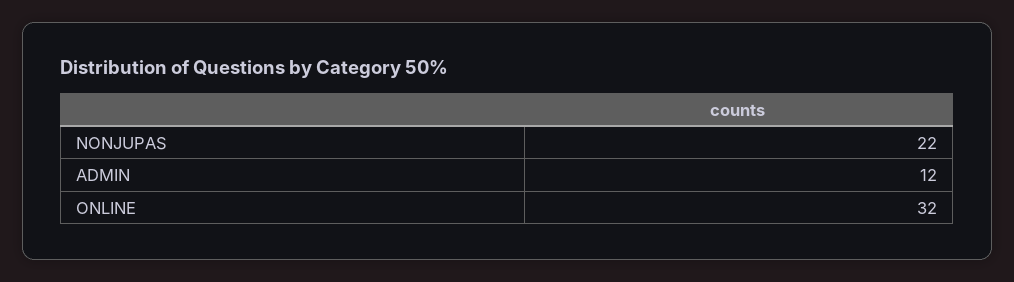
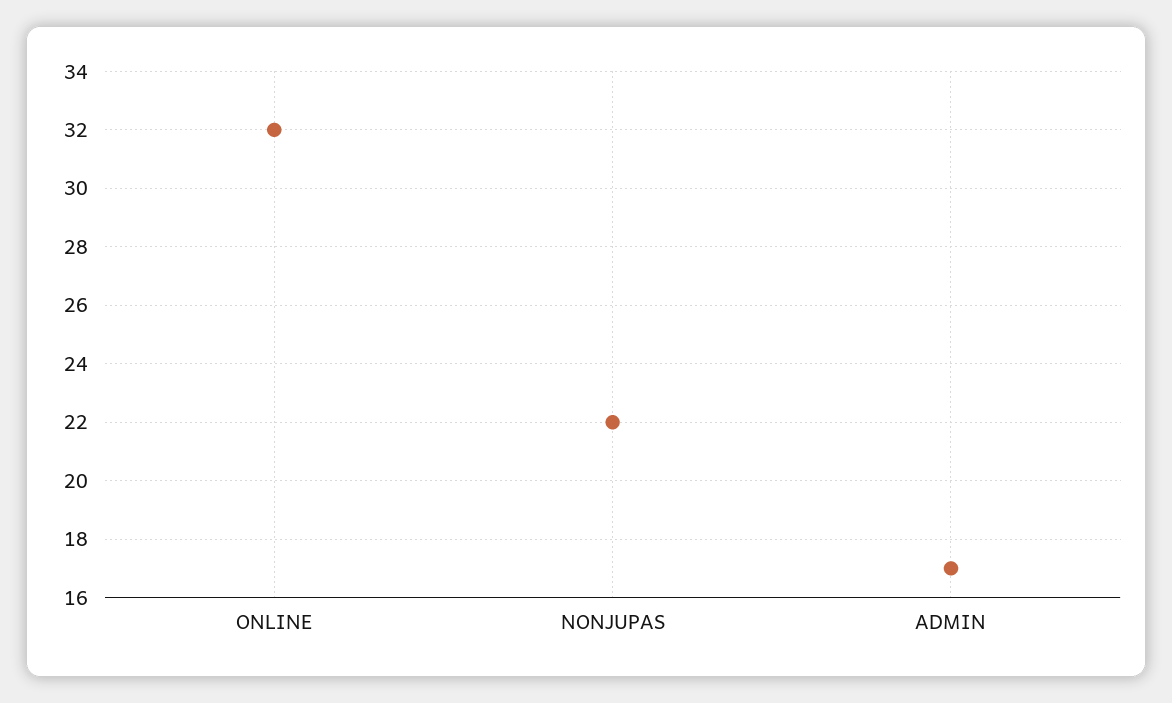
  {
    "NONJUPAS": 22,
-   "ADMIN": 12,
+   "ADMIN": 17,
    "ONLINE": 32
  }

